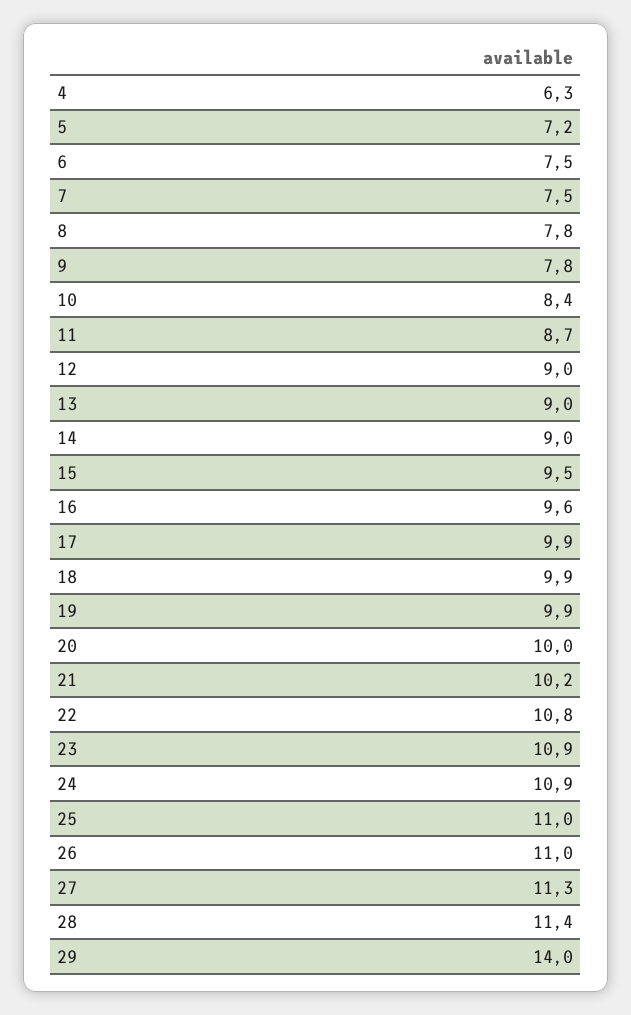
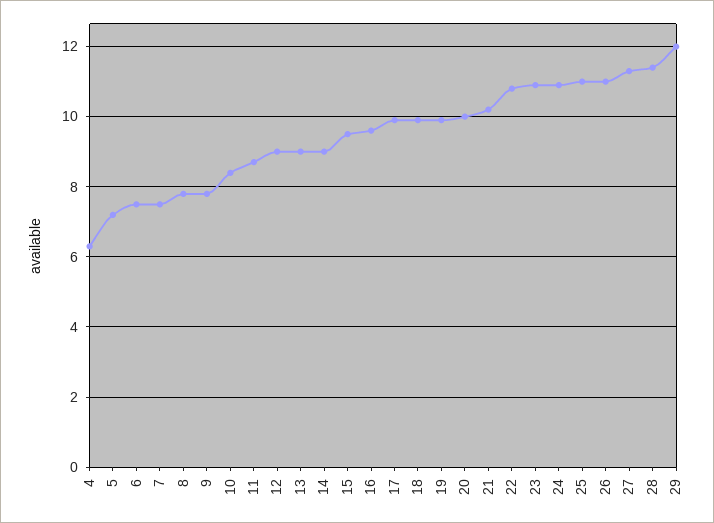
  {
    "4": 6.3,
    "5": 7.2,
    "6": 7.5,
    "7": 7.5,
    "8": 7.8,
    "9": 7.8,
    "10": 8.4,
    "11": 8.7,
    "12": 9,
    "13": 9,
    "14": 9,
    "15": 9.5,
    "16": 9.6,
    "17": 9.9,
    "18": 9.9,
    "19": 9.9,
    "20": 10,
    "21": 10.2,
    "22": 10.8,
    "23": 10.9,
    "24": 10.9,
    "25": 11,
    "26": 11,
    "27": 11.3,
    "28": 11.4,
-   "29": 14
+   "29": 12
  }

